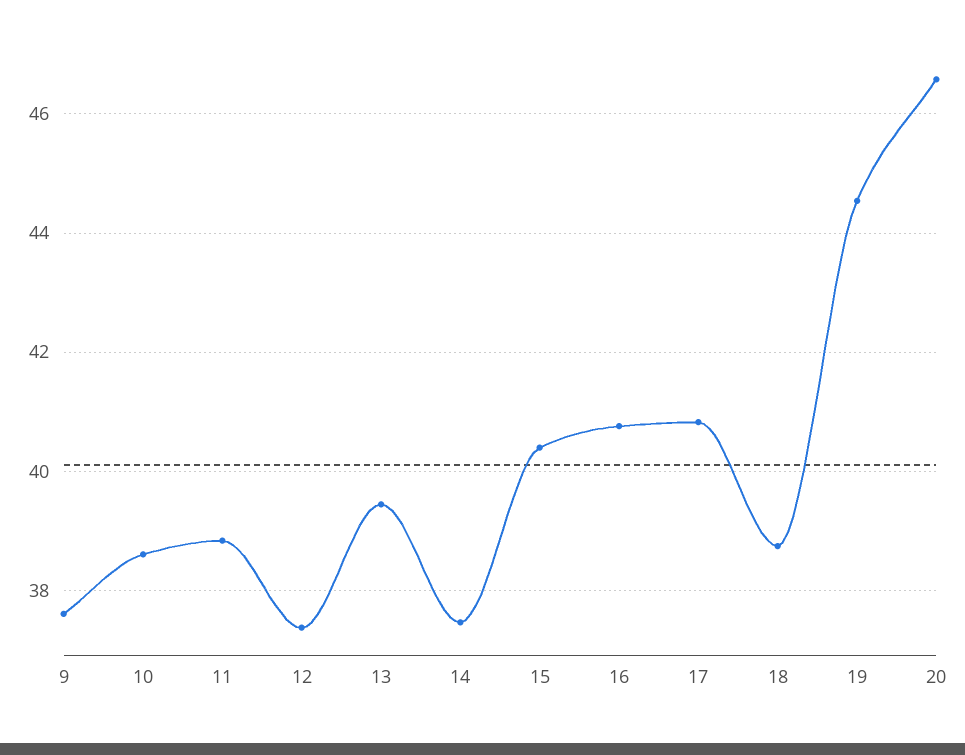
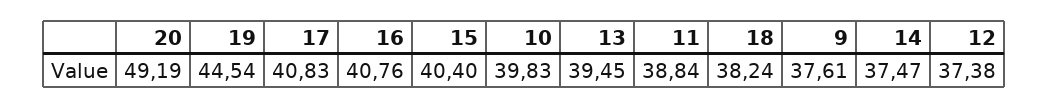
  {
    "9": 37.61,
-   "10": 38.6,
+   "10": 39.83,
    "11": 38.84,
    "12": 37.38,
    "13": 39.45,
    "14": 37.47,
    "15": 40.4,
    "16": 40.76,
    "17": 40.83,
-   "18": 38.8,
+   "18": 38.24,
    "19": 44.54,
-   "20": 46.6
+   "20": 49.19
  }

